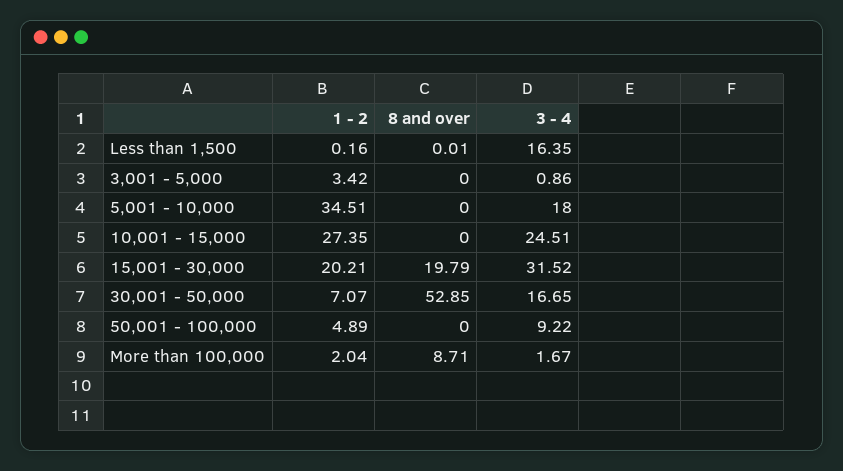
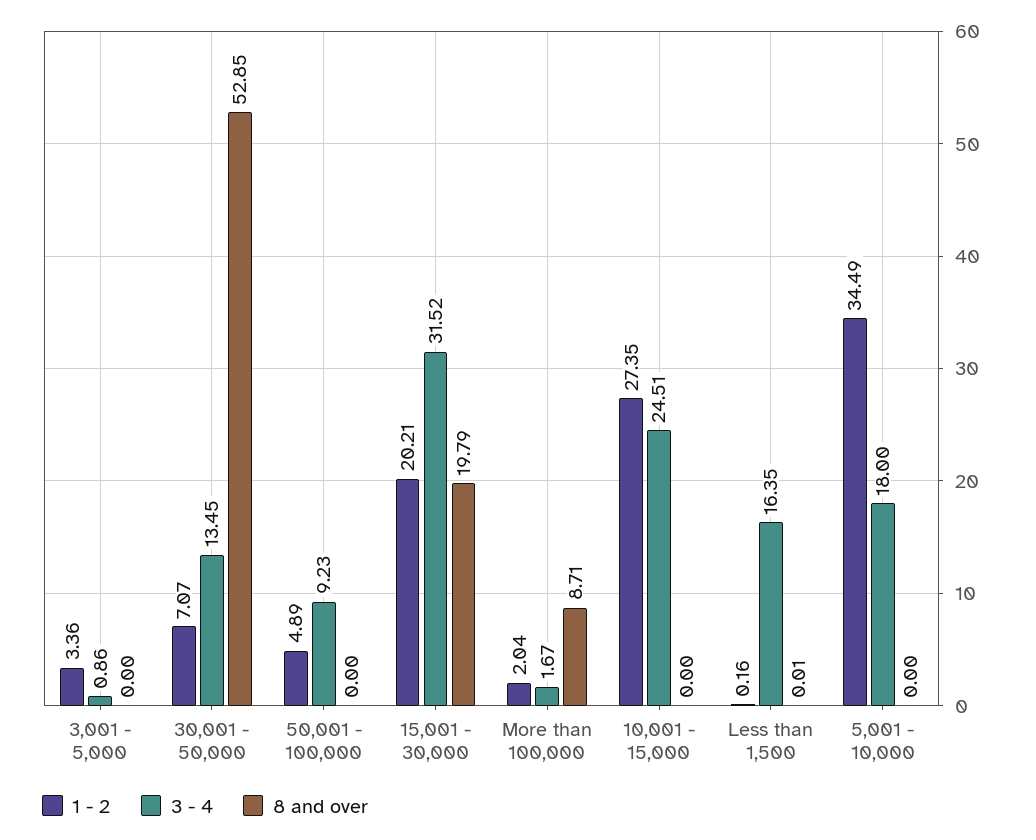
  {
    "1 - 2": {
      "Less than 1,500": 0.16,
-     "3,001 - 5,000": 3.42,
+     "3,001 - 5,000": 3.36,
-     "5,001 - 10,000": 34.51,
+     "5,001 - 10,000": 34.49,
      "10,001 - 15,000": 27.35,
      "15,001 - 30,000": 20.21,
      "30,001 - 50,000": 7.07,
      "50,001 - 100,000": 4.89,
      "More than 100,000": 2.04
    },
    "8 and over": {
      "Less than 1,500": 0.01,
      "3,001 - 5,000": 0,
      "5,001 - 10,000": 0,
      "10,001 - 15,000": 0,
      "15,001 - 30,000": 19.79,
      "30,001 - 50,000": 52.85,
      "50,001 - 100,000": 0,
      "More than 100,000": 8.71
    },
    "3 - 4": {
      "Less than 1,500": 16.35,
      "3,001 - 5,000": 0.86,
      "5,001 - 10,000": 18,
      "10,001 - 15,000": 24.51,
      "15,001 - 30,000": 31.52,
-     "30,001 - 50,000": 16.65,
+     "30,001 - 50,000": 13.45,
-     "50,001 - 100,000": 9.22,
+     "50,001 - 100,000": 9.23,
      "More than 100,000": 1.67
    }
  }

